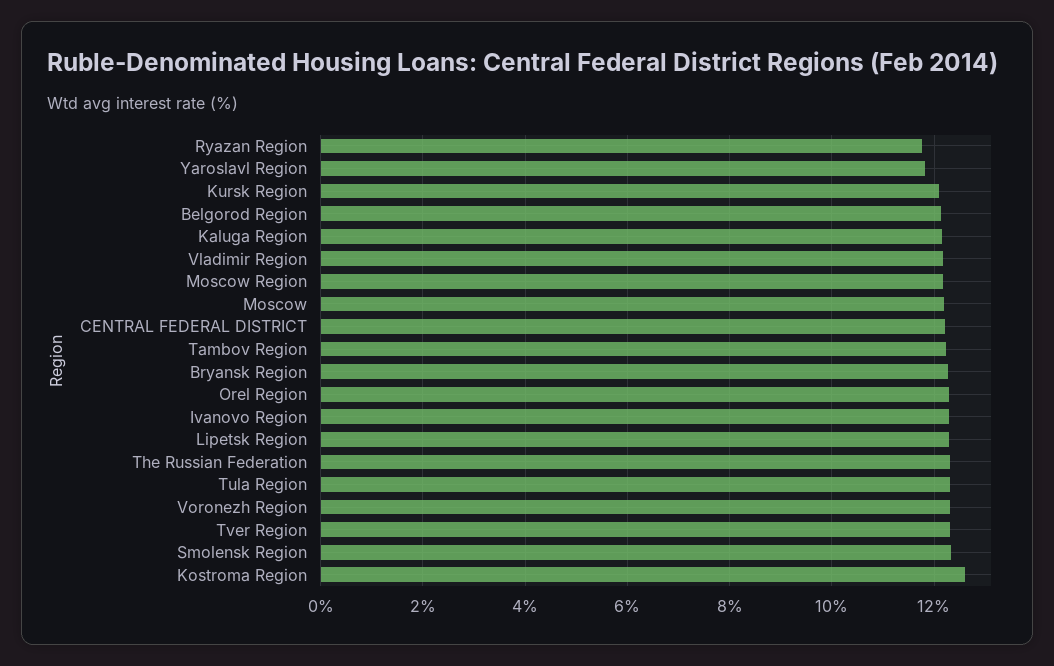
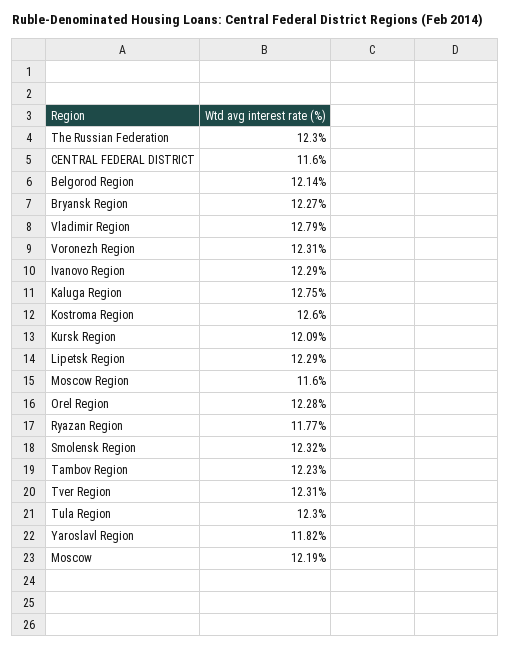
  {
    "Ryazan Region": 11.77,
    "Yaroslavl Region": 11.82,
    "Kursk Region": 12.09,
    "Belgorod Region": 12.14,
-   "Kaluga Region": 12.2,
+   "Kaluga Region": 12.75,
-   "Vladimir Region": 12.2,
+   "Vladimir Region": 12.79,
-   "Moscow Region": 12.2,
+   "Moscow Region": 11.6,
    "Moscow": 12.19,
-   "CENTRAL FEDERAL DISTRICT": 12.2,
+   "CENTRAL FEDERAL DISTRICT": 11.6,
    "Tambov Region": 12.23,
    "Bryansk Region": 12.27,
    "Orel Region": 12.28,
    "Ivanovo Region": 12.29,
    "Lipetsk Region": 12.29,
    "The Russian Federation": 12.3,
    "Tula Region": 12.3,
    "Voronezh Region": 12.31,
    "Tver Region": 12.31,
    "Smolensk Region": 12.32,
    "Kostroma Region": 12.6
  }

